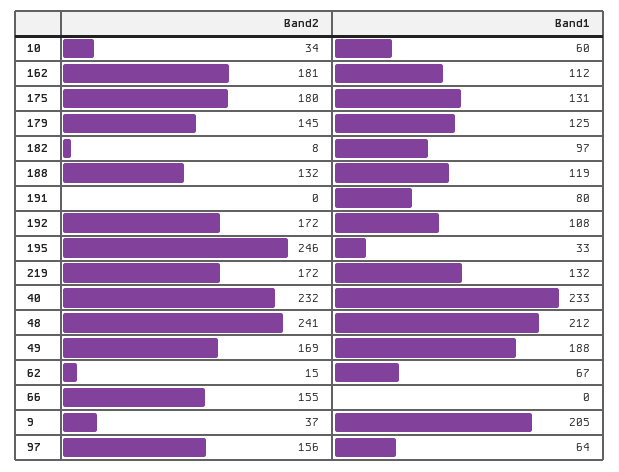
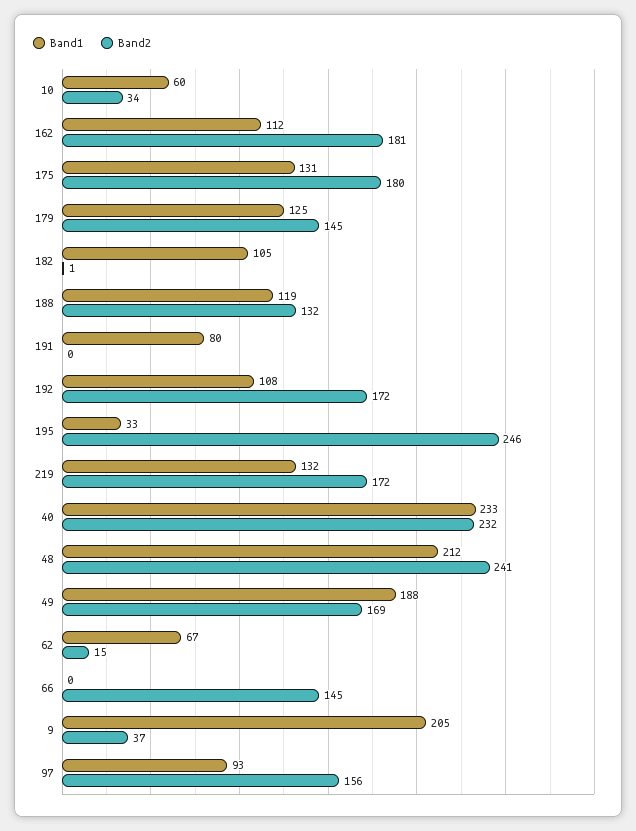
  {
    "Band2": {
      "10": 34,
      "162": 181,
      "175": 180,
      "179": 145,
-     "182": 8,
+     "182": 1,
      "188": 132,
      "191": 0,
      "192": 172,
      "195": 246,
      "219": 172,
      "40": 232,
      "48": 241,
      "49": 169,
      "62": 15,
-     "66": 155,
+     "66": 145,
      "9": 37,
      "97": 156
    },
    "Band1": {
      "10": 60,
      "162": 112,
      "175": 131,
      "179": 125,
-     "182": 97,
+     "182": 105,
      "188": 119,
      "191": 80,
      "192": 108,
      "195": 33,
      "219": 132,
      "40": 233,
      "48": 212,
      "49": 188,
      "62": 67,
      "66": 0,
      "9": 205,
-     "97": 64
+     "97": 93
    }
  }

